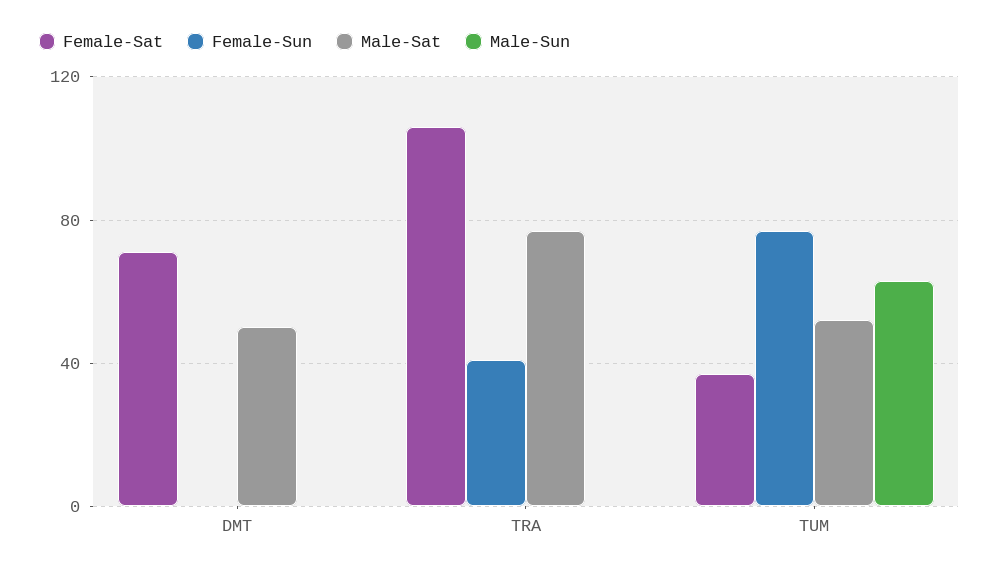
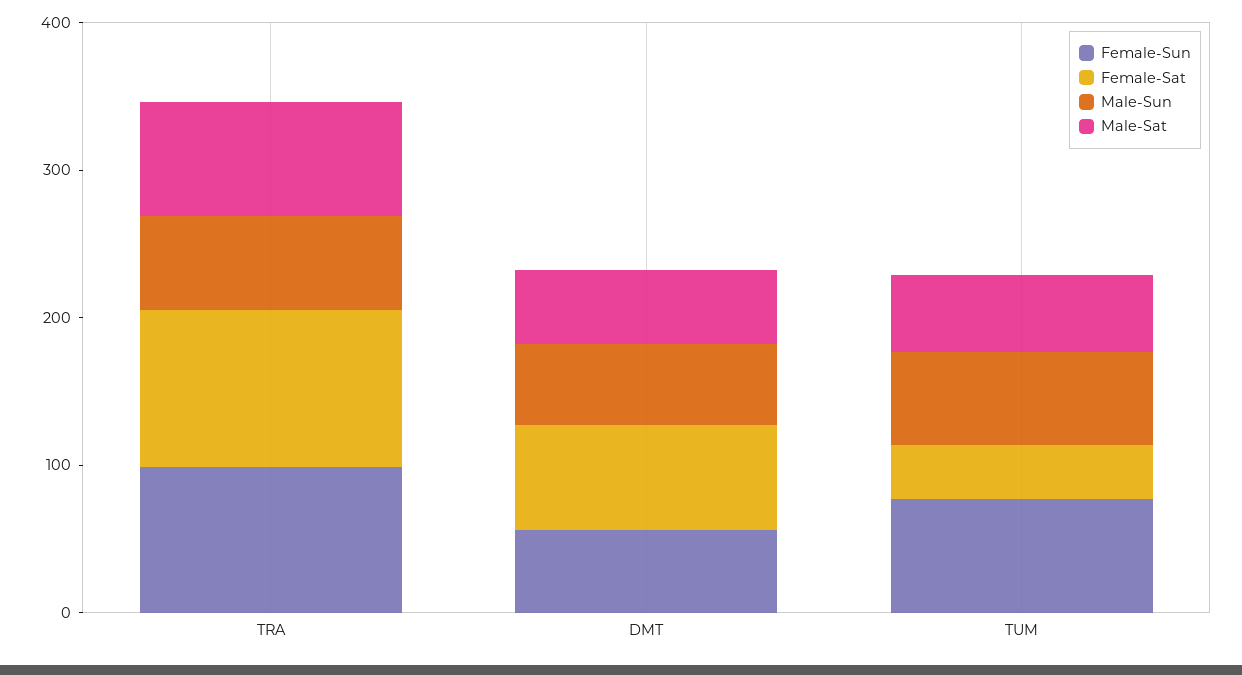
  {
    "Female-Sat": {
      "DMT": 70,
      "TRA": 105,
      "TUM": 35
    },
    "Female-Sun": {
-     "DMT": 0,
+     "DMT": 60,
-     "TRA": 40,
+     "TRA": 100,
      "TUM": 75
    },
    "Male-Sat": {
      "DMT": 50,
      "TRA": 75,
      "TUM": 50
    },
    "Male-Sun": {
-     "DMT": 0,
+     "DMT": 60,
-     "TRA": 0,
+     "TRA": 60,
      "TUM": 65
    }
  }

